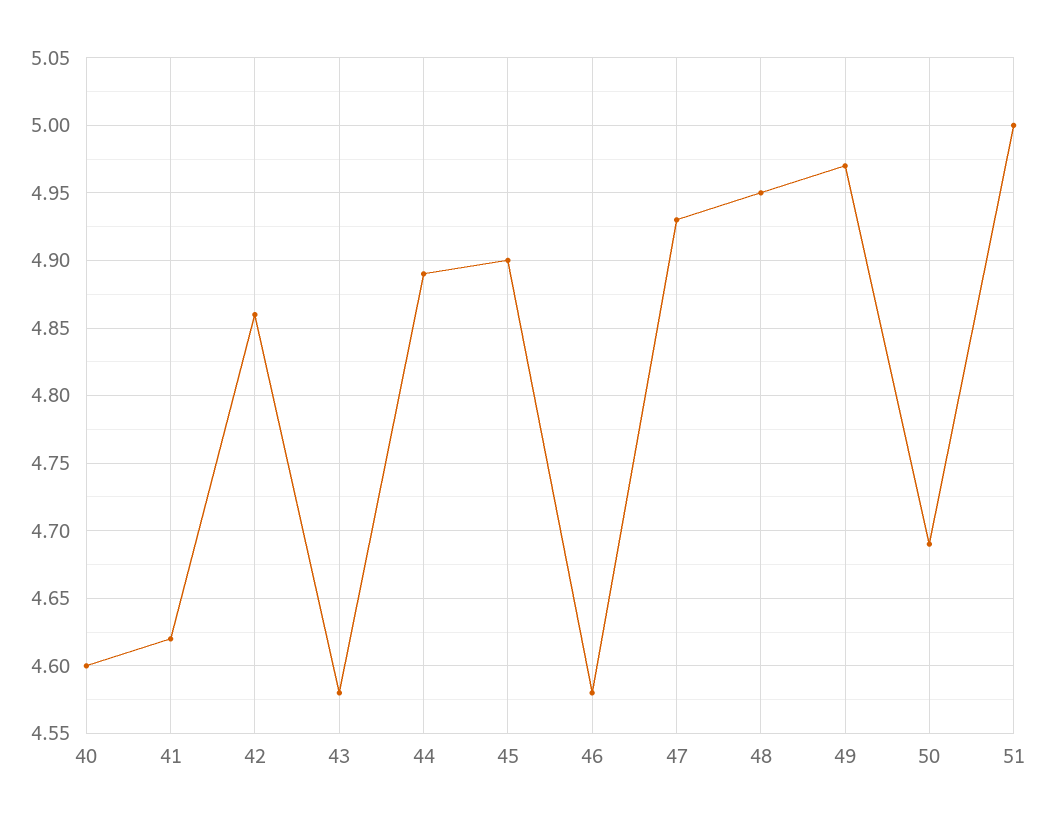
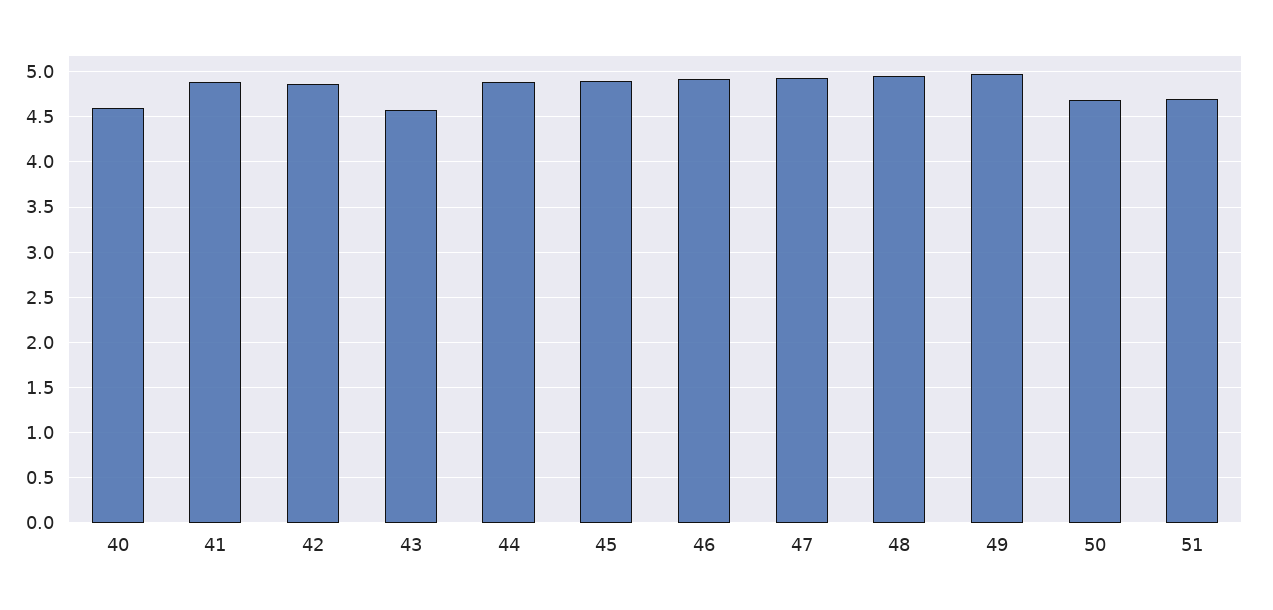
  {
    "40": 4.6,
-   "41": 4.62,
+   "41": 4.9,
    "42": 4.86,
    "43": 4.58,
    "44": 4.89,
    "45": 4.9,
-   "46": 4.58,
+   "46": 4.9,
    "47": 4.93,
    "48": 4.95,
    "49": 4.97,
    "50": 4.69,
-   "51": 5
+   "51": 4.7
  }

